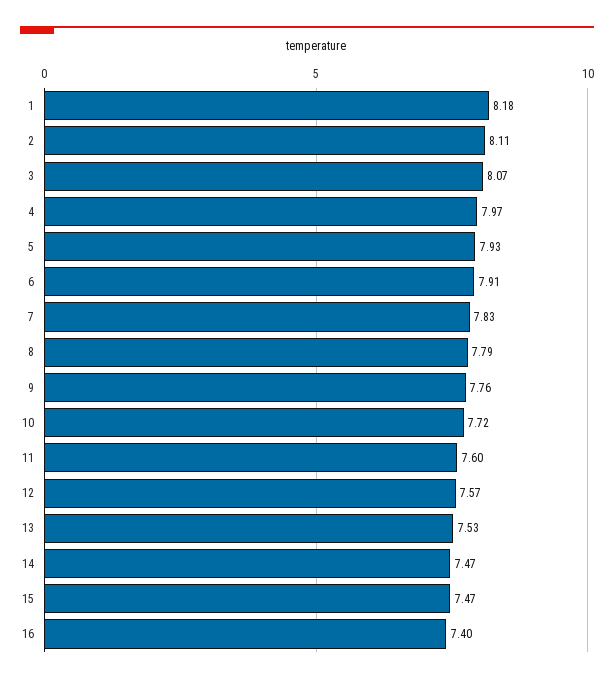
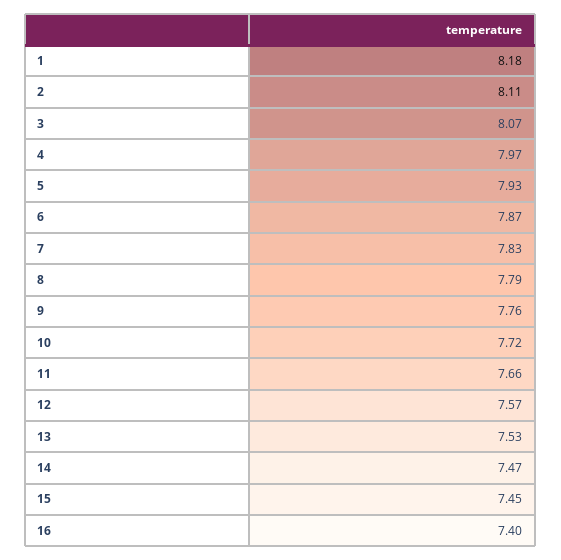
  {
    "1": 8.18,
    "2": 8.11,
    "3": 8.07,
    "4": 7.97,
    "5": 7.93,
-   "6": 7.91,
+   "6": 7.87,
    "7": 7.83,
    "8": 7.79,
    "9": 7.76,
    "10": 7.72,
-   "11": 7.6,
+   "11": 7.66,
    "12": 7.57,
    "13": 7.53,
    "14": 7.47,
-   "15": 7.47,
+   "15": 7.45,
    "16": 7.4
  }

